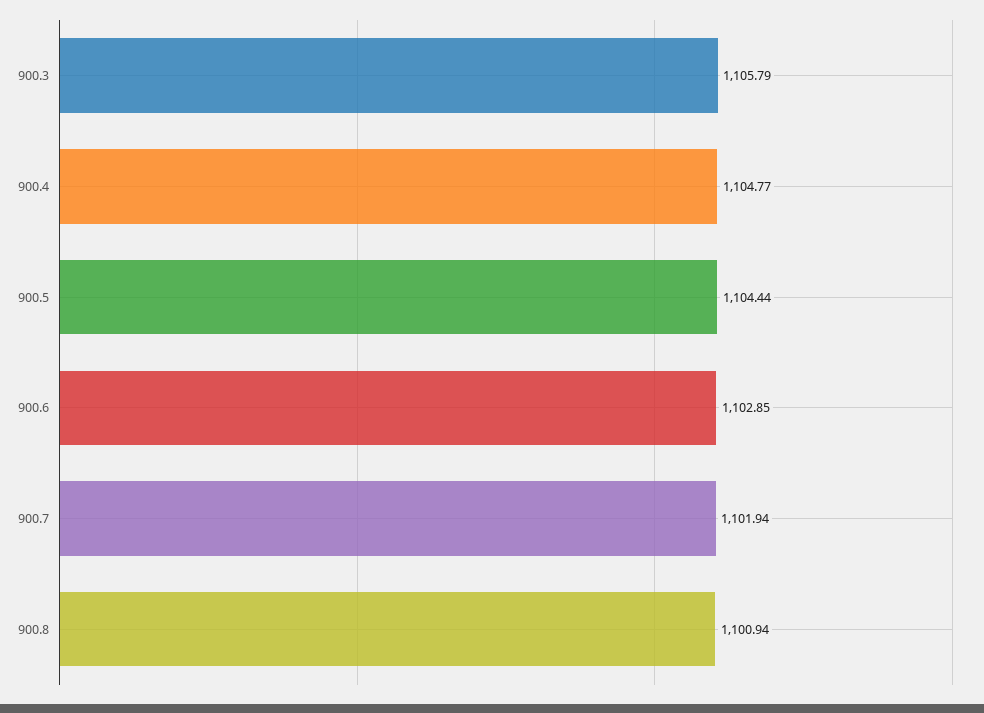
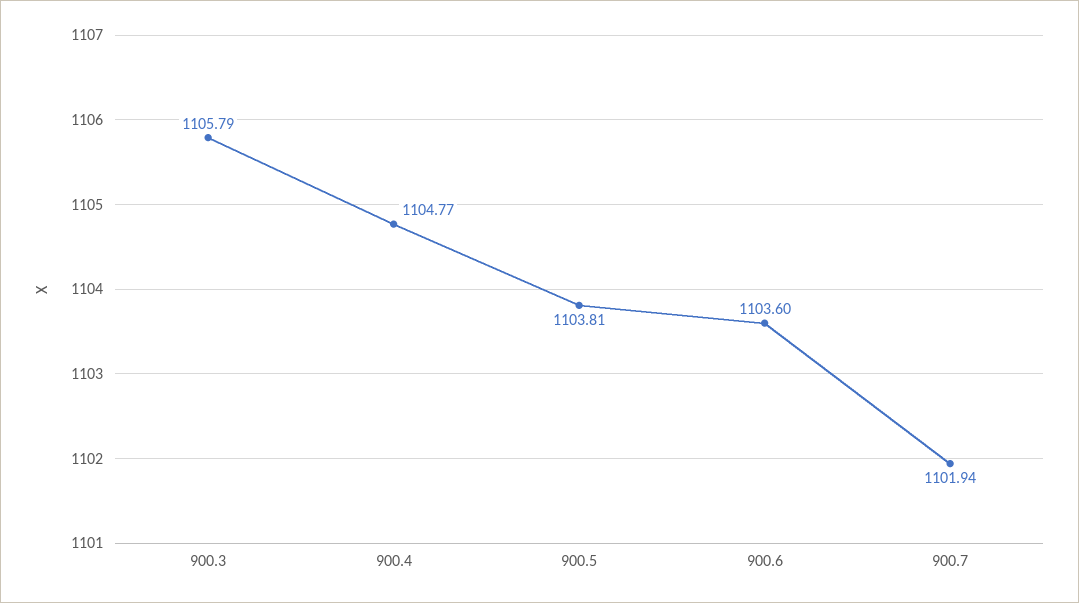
  {
    "900.3": 1105.79,
    "900.4": 1104.77,
-   "900.5": 1104.44,
+   "900.5": 1103.81,
-   "900.6": 1102.85,
+   "900.6": 1103.6,
-   "900.7": 1101.94,
+   "900.7": 1101.94
-   "900.8": 1100.94
  }

